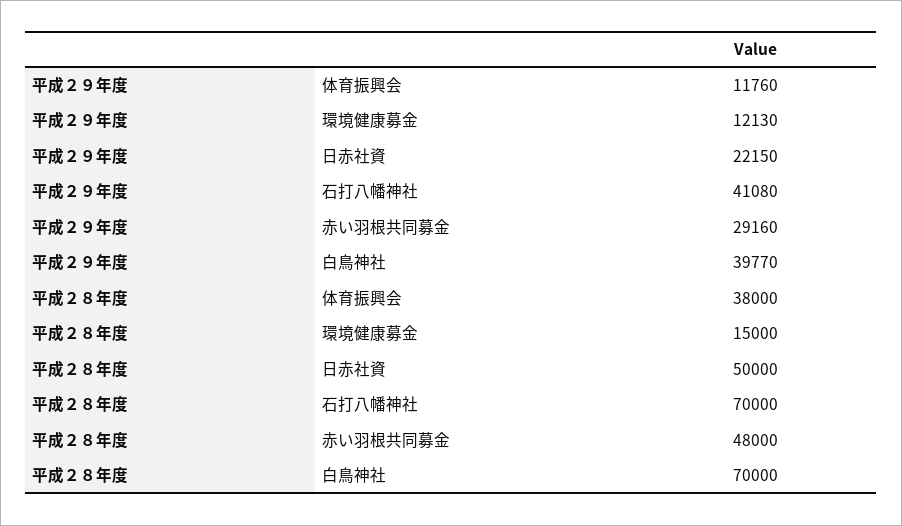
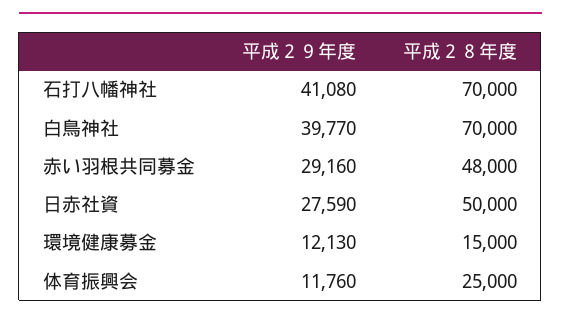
  {
    "平成２９年度": {
      "体育振興会": 11760,
      "環境健康募金": 12130,
-     "日赤社資": 22150,
+     "日赤社資": 27590,
      "石打八幡神社": 41080,
      "赤い羽根共同募金": 29160,
      "白鳥神社": 39770
    },
    "平成２８年度": {
-     "体育振興会": 38000,
+     "体育振興会": 25000,
      "環境健康募金": 15000,
      "日赤社資": 50000,
      "石打八幡神社": 70000,
      "赤い羽根共同募金": 48000,
      "白鳥神社": 70000
    }
  }

